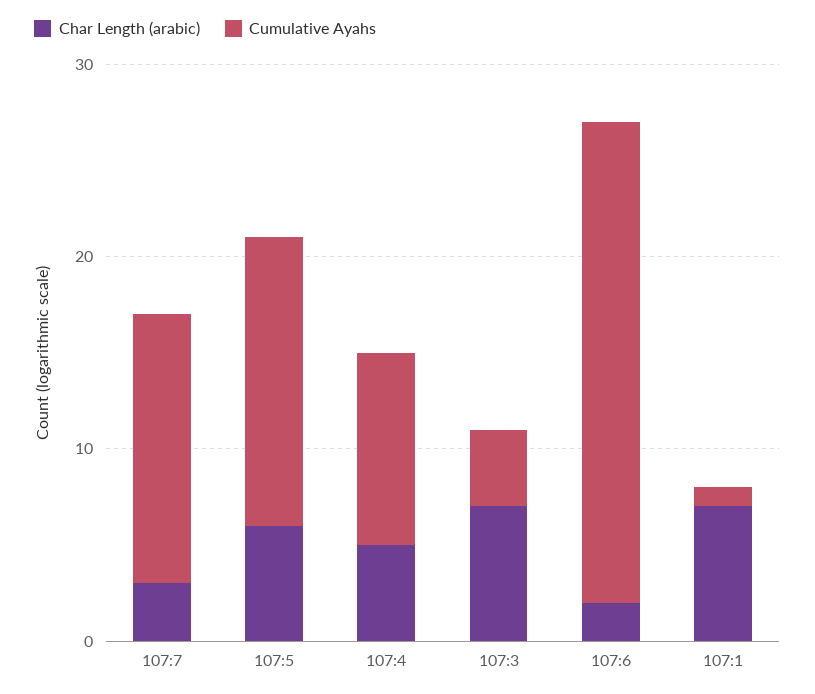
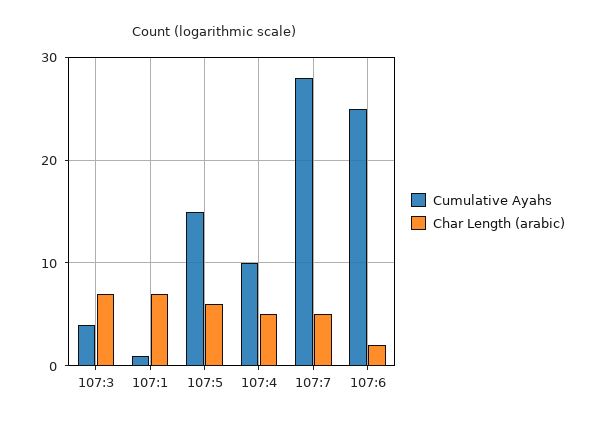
  {
    "Char Length (arabic)": {
-     "107:7": 3,
+     "107:7": 5,
      "107:5": 6,
      "107:4": 5,
      "107:3": 7,
      "107:6": 2,
      "107:1": 7
    },
    "Cumulative Ayahs": {
-     "107:7": 14,
+     "107:7": 28,
      "107:5": 15,
      "107:4": 10,
      "107:3": 4,
      "107:6": 25,
      "107:1": 1
    }
  }

